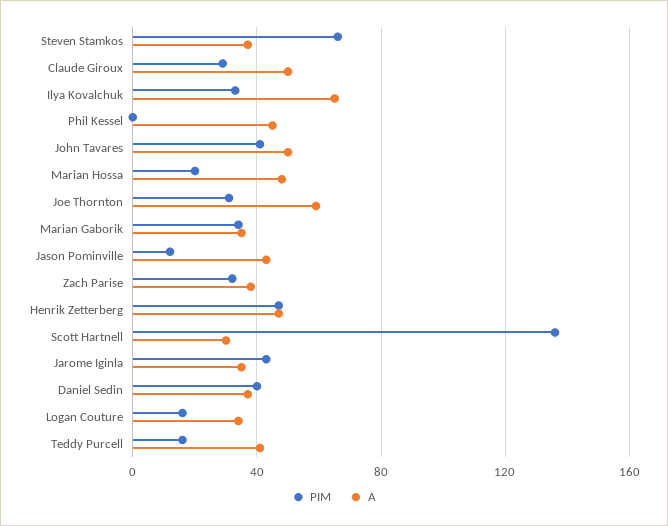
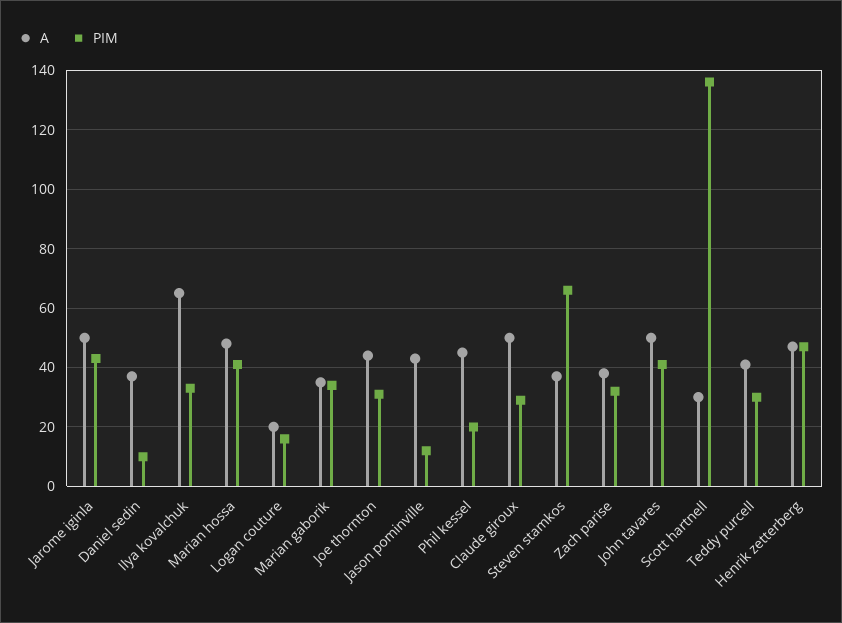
  {
    "PIM": {
      "Steven Stamkos": 65,
      "Claude Giroux": 30,
      "Ilya Kovalchuk": 35,
-     "Phil Kessel": 0,
+     "Phil Kessel": 20,
      "John Tavares": 40,
-     "Marian Hossa": 20,
+     "Marian Hossa": 40,
      "Joe Thornton": 30,
      "Marian Gaborik": 35,
      "Jason Pominville": 10,
      "Zach Parise": 30,
      "Henrik Zetterberg": 45,
      "Scott Hartnell": 135,
      "Jarome Iginla": 45,
-     "Daniel Sedin": 40,
+     "Daniel Sedin": 10,
      "Logan Couture": 15,
-     "Teddy Purcell": 15
+     "Teddy Purcell": 30
    },
    "A": {
      "Steven Stamkos": 35,
      "Claude Giroux": 50,
      "Ilya Kovalchuk": 65,
      "Phil Kessel": 45,
      "John Tavares": 50,
      "Marian Hossa": 50,
-     "Joe Thornton": 60,
+     "Joe Thornton": 45,
      "Marian Gaborik": 35,
      "Jason Pominville": 45,
      "Zach Parise": 40,
      "Henrik Zetterberg": 45,
      "Scott Hartnell": 30,
-     "Jarome Iginla": 35,
+     "Jarome Iginla": 50,
      "Daniel Sedin": 35,
-     "Logan Couture": 35,
+     "Logan Couture": 20,
      "Teddy Purcell": 40
    }
  }

